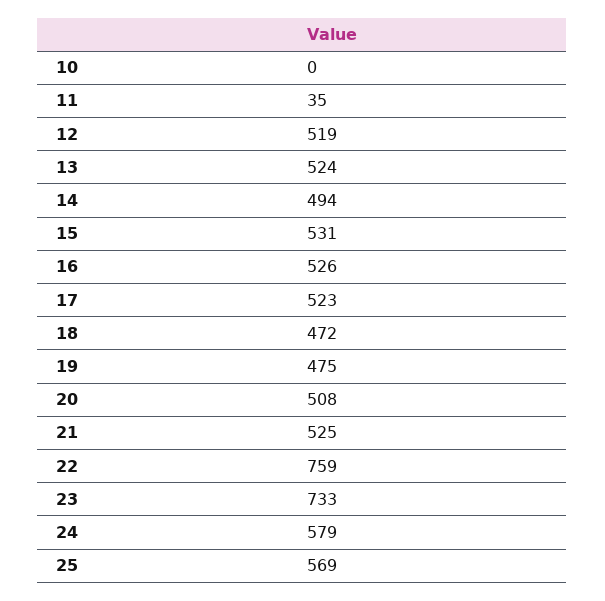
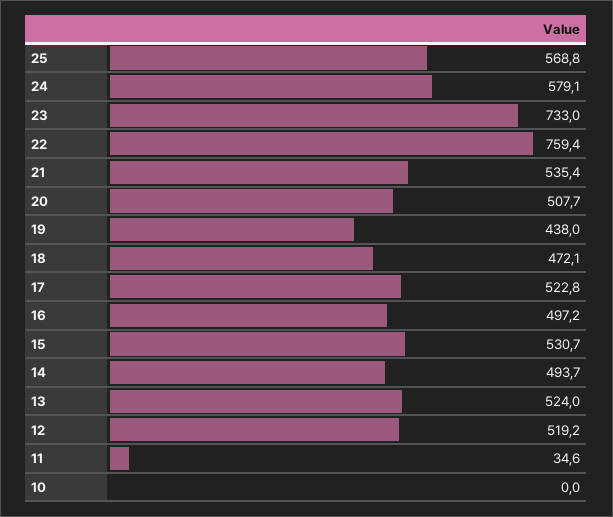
  {
    "10": 0,
    "11": 34.6,
    "12": 519.2,
    "13": 524,
    "14": 493.7,
    "15": 530.7,
-   "16": 526,
+   "16": 497.2,
    "17": 522.8,
    "18": 472.1,
-   "19": 475,
+   "19": 438,
    "20": 507.7,
-   "21": 525,
+   "21": 535.4,
    "22": 759.4,
    "23": 733,
    "24": 579.1,
    "25": 568.8
  }

